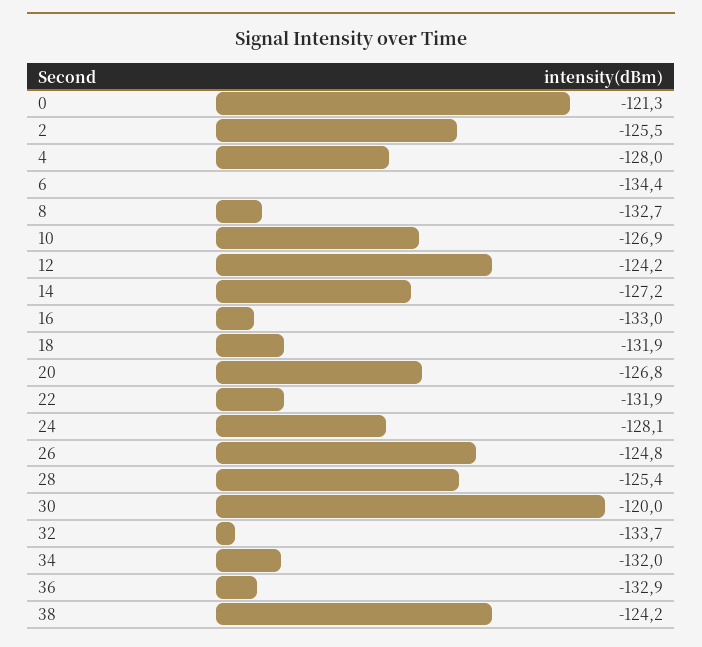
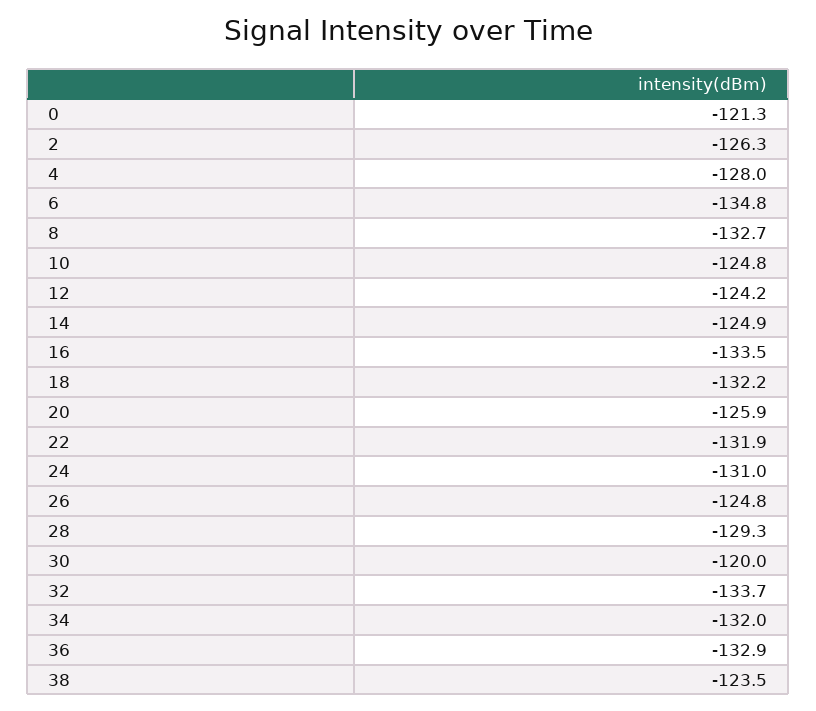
  {
    "0": -121.3,
-   "2": -125.5,
+   "2": -126.3,
    "4": -128,
-   "6": -134.4,
+   "6": -134.8,
    "8": -132.7,
-   "10": -126.9,
+   "10": -124.8,
    "12": -124.2,
-   "14": -127.2,
+   "14": -124.9,
-   "16": -133,
+   "16": -133.5,
-   "18": -131.9,
+   "18": -132.2,
-   "20": -126.8,
+   "20": -125.9,
    "22": -131.9,
-   "24": -128.1,
+   "24": -131,
    "26": -124.8,
-   "28": -125.4,
+   "28": -129.3,
    "30": -120,
    "32": -133.7,
    "34": -132,
    "36": -132.9,
-   "38": -124.2
+   "38": -123.5
  }

